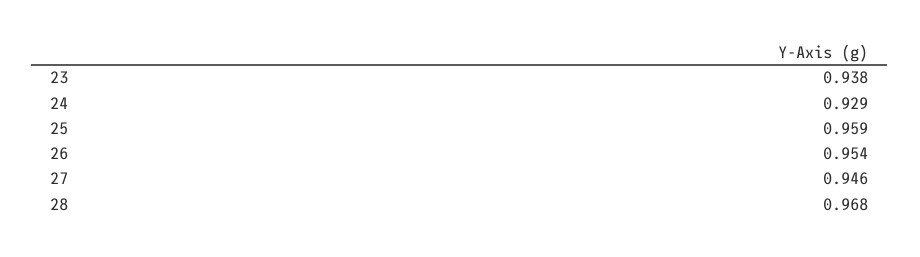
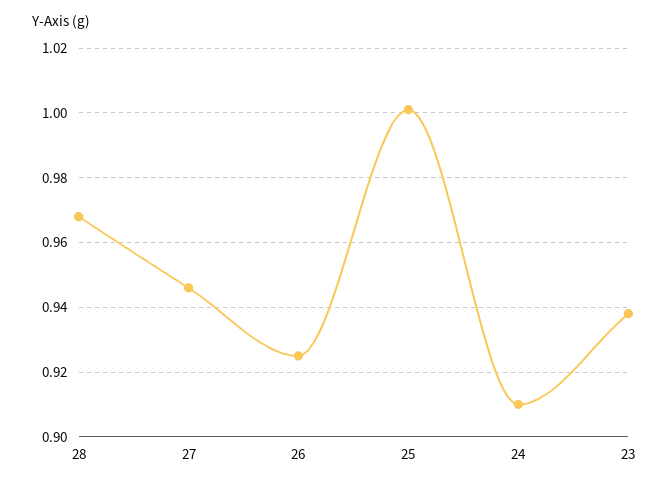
  {
    "23": 0.938,
-   "24": 0.929,
+   "24": 0.91,
-   "25": 0.959,
+   "25": 1,
-   "26": 0.954,
+   "26": 0.925,
    "27": 0.946,
    "28": 0.968
  }

